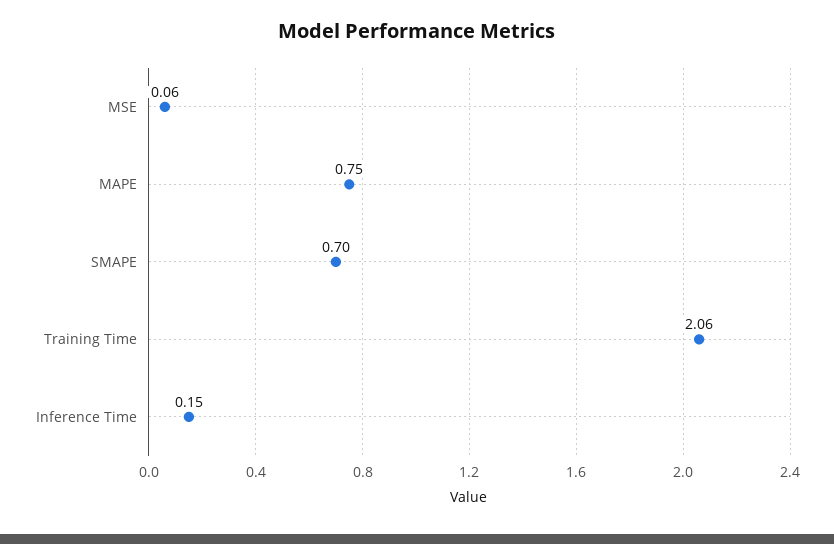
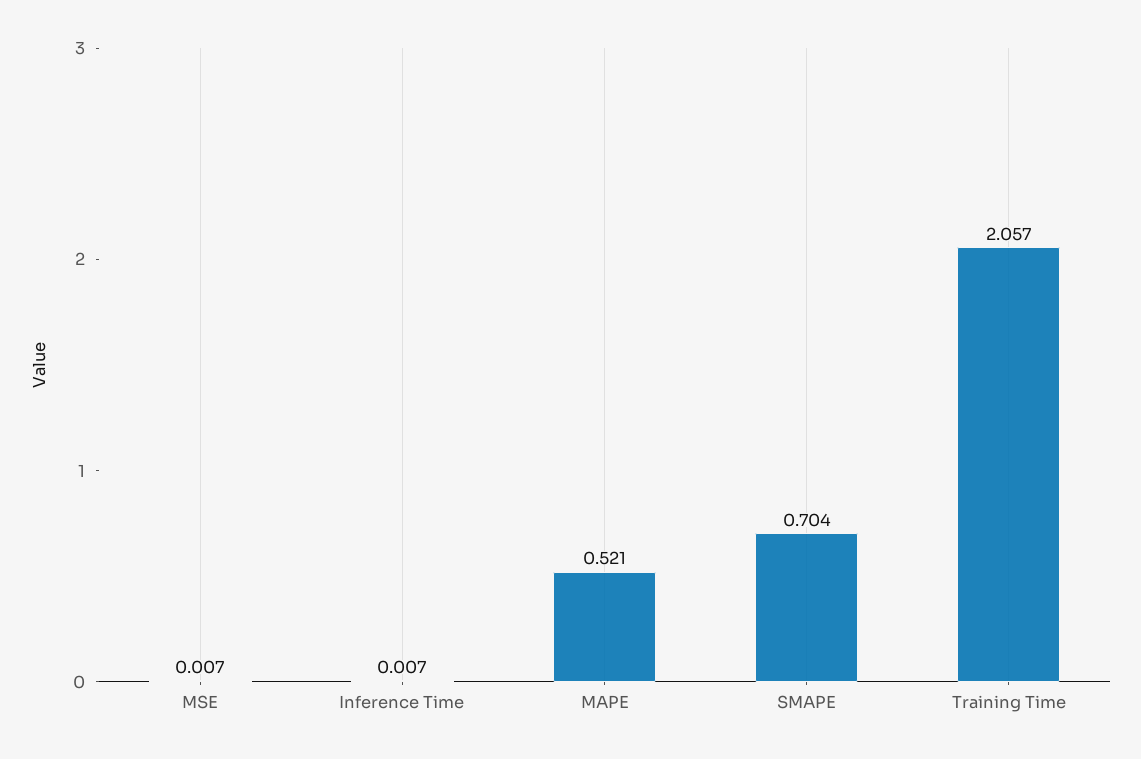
  {
-   "MSE": 0.06,
+   "MSE": 0.007,
-   "MAPE": 0.75,
+   "MAPE": 0.521,
    "SMAPE": 0.704,
    "Training Time": 2.057,
-   "Inference Time": 0.15
+   "Inference Time": 0.007
  }

